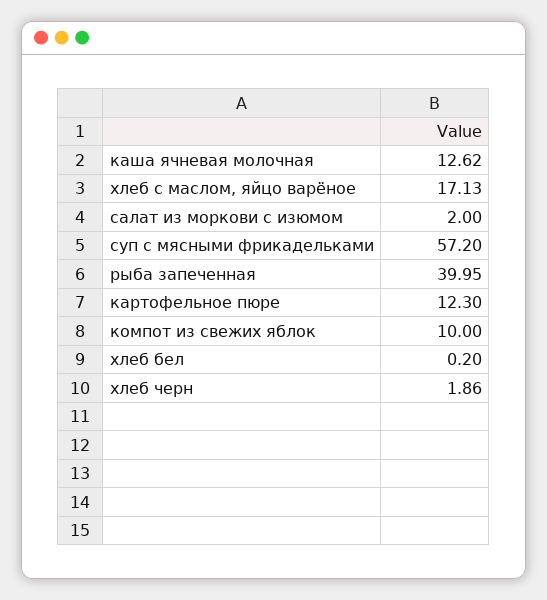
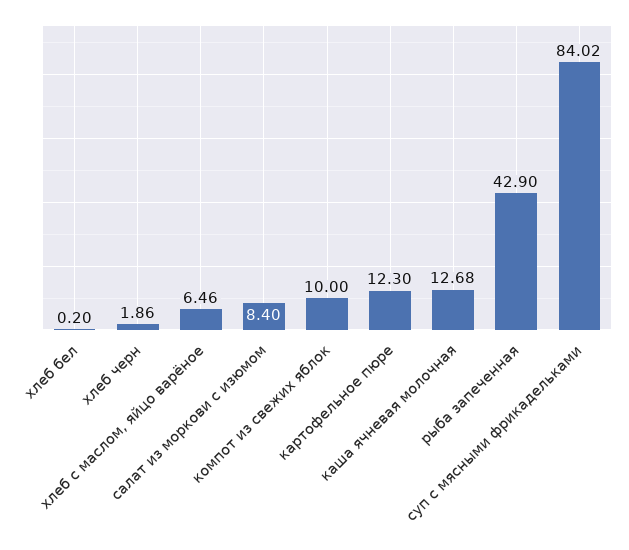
  {
-   "каша ячневая молочная": 12.62,
+   "каша ячневая молочная": 12.68,
-   "хлеб с маслом, яйцо варёное": 17.13,
+   "хлеб с маслом, яйцо варёное": 6.46,
-   "салат из моркови с изюмом": 2,
+   "салат из моркови с изюмом": 8.4,
-   "суп с мясными фрикадельками": 57.2,
+   "суп с мясными фрикадельками": 84.02,
-   "рыба запеченная": 39.95,
+   "рыба запеченная": 42.9,
    "картофельное пюре": 12.3,
    "компот из свежих яблок": 10,
    "хлеб бел": 0.2,
    "хлеб черн": 1.86
  }

